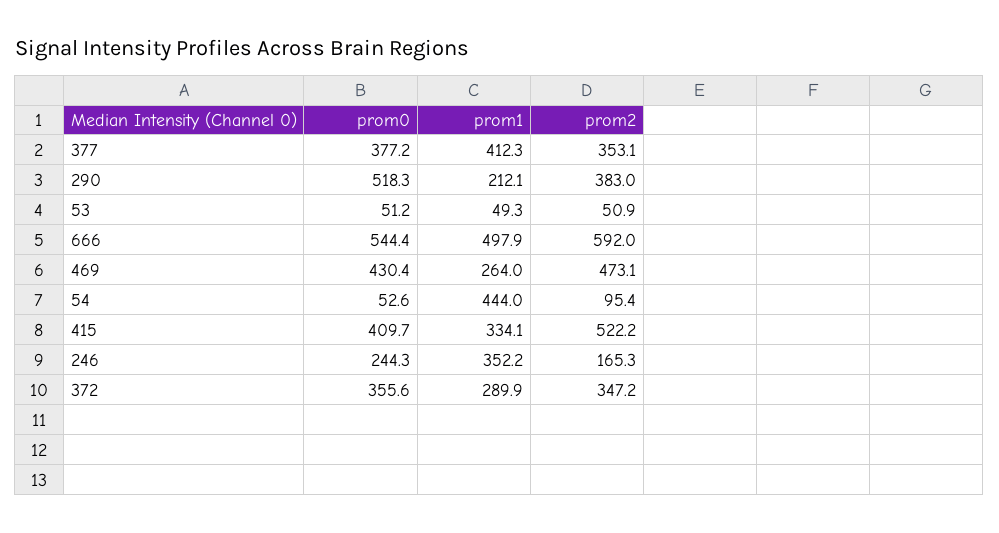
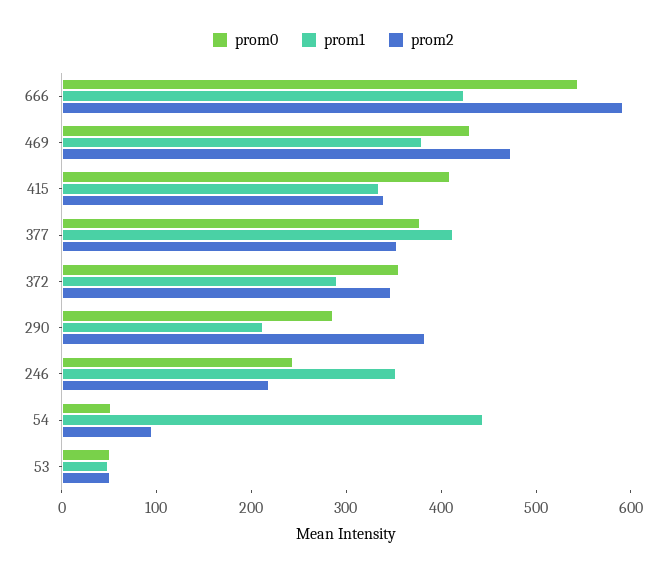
  {
    "prom0": {
      "377": 377.2,
-     "290": 518.3,
+     "290": 280,
      "53": 51.2,
      "666": 544.4,
      "469": 430.4,
      "54": 52.6,
      "415": 409.7,
      "246": 244.3,
      "372": 355.6
    },
    "prom1": {
      "377": 412.3,
      "290": 212.1,
      "53": 49.3,
-     "666": 497.9,
+     "666": 420,
-     "469": 264,
+     "469": 380,
      "54": 444,
      "415": 334.1,
      "246": 352.2,
      "372": 289.9
    },
    "prom2": {
      "377": 353.1,
      "290": 383,
      "53": 50.9,
      "666": 592,
      "469": 473.1,
      "54": 95.4,
-     "415": 522.2,
+     "415": 340,
-     "246": 165.3,
+     "246": 220,
      "372": 347.2
    }
  }

